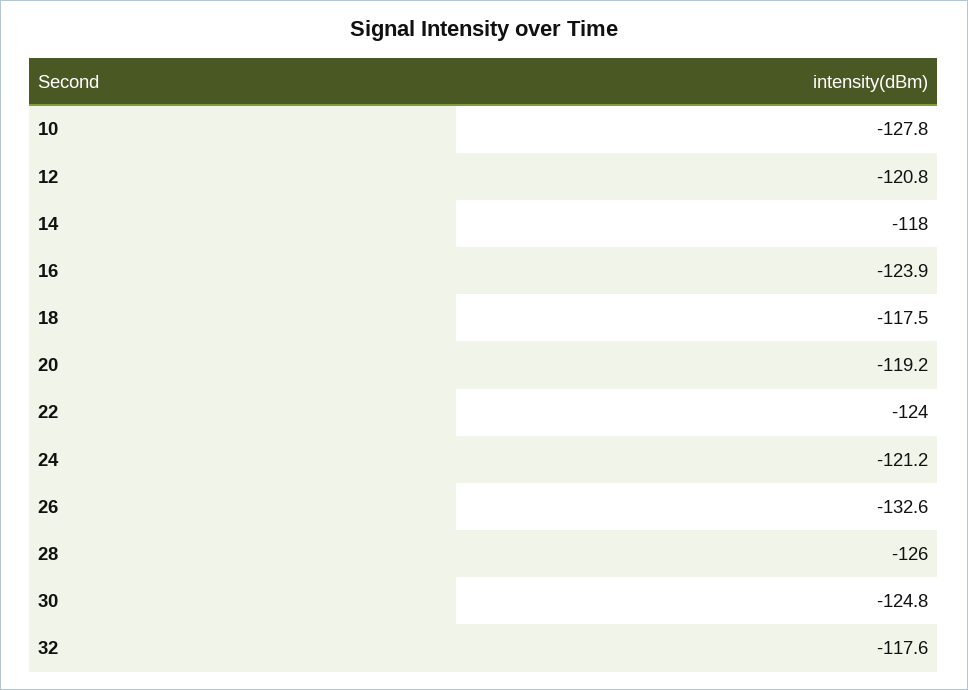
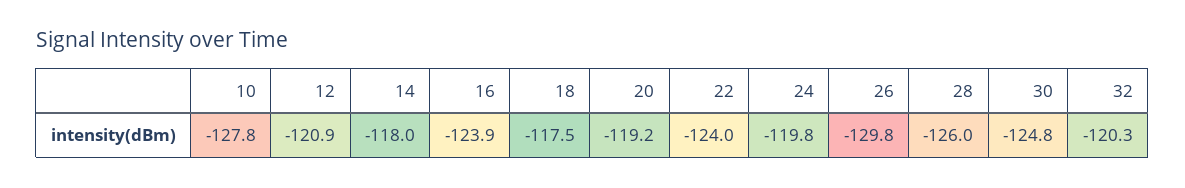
  {
    "10": -127.8,
-   "12": -120.8,
+   "12": -120.9,
    "14": -118,
    "16": -123.9,
    "18": -117.5,
    "20": -119.2,
    "22": -124,
-   "24": -121.2,
+   "24": -119.8,
-   "26": -132.6,
+   "26": -129.8,
    "28": -126,
    "30": -124.8,
-   "32": -117.6
+   "32": -120.3
  }

